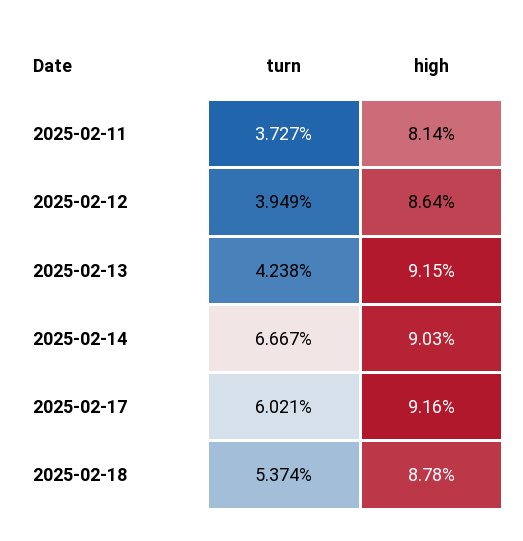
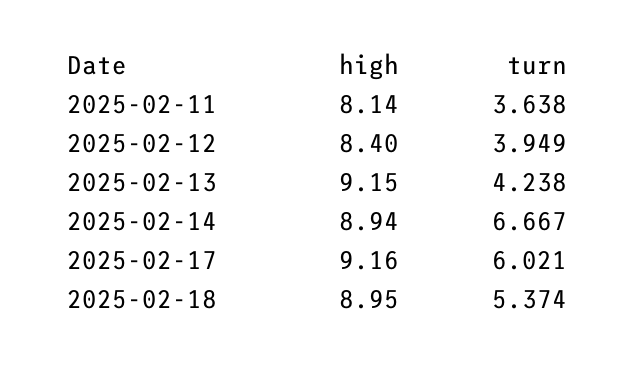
  {
    "turn": {
-     "2025-02-11": 3.727,
+     "2025-02-11": 3.638,
      "2025-02-12": 3.949,
      "2025-02-13": 4.238,
      "2025-02-14": 6.667,
      "2025-02-17": 6.021,
      "2025-02-18": 5.374
    },
    "high": {
      "2025-02-11": 8.14,
-     "2025-02-12": 8.64,
+     "2025-02-12": 8.4,
      "2025-02-13": 9.15,
-     "2025-02-14": 9.03,
+     "2025-02-14": 8.94,
      "2025-02-17": 9.16,
-     "2025-02-18": 8.78
+     "2025-02-18": 8.95
    }
  }

